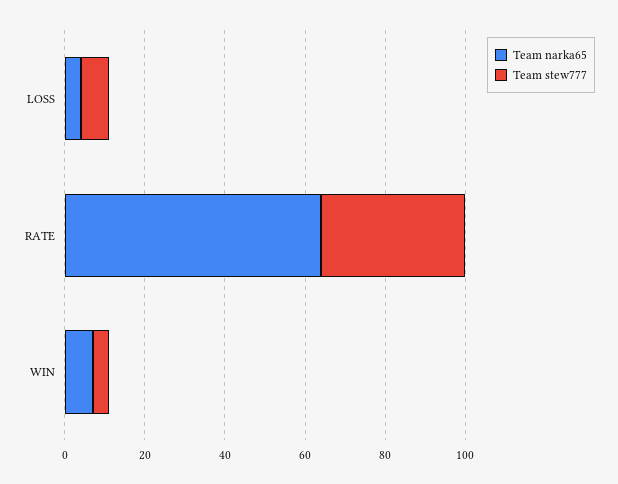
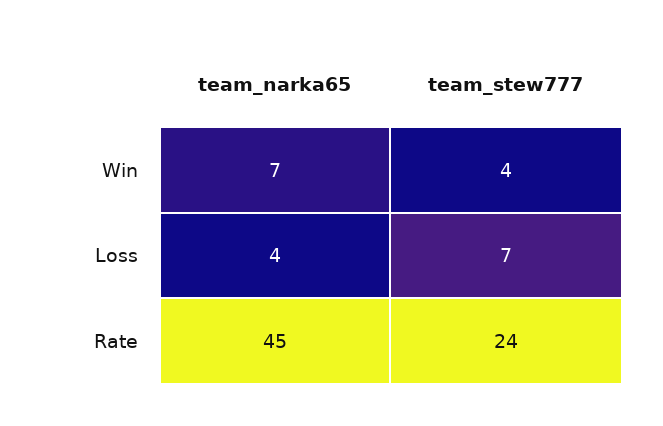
  {
    "Team narka65": {
      "LOSS": 4,
-     "RATE": 65,
+     "RATE": 45,
      "WIN": 7
    },
    "Team stew777": {
      "LOSS": 7,
-     "RATE": 35,
+     "RATE": 24,
      "WIN": 4
    }
  }

